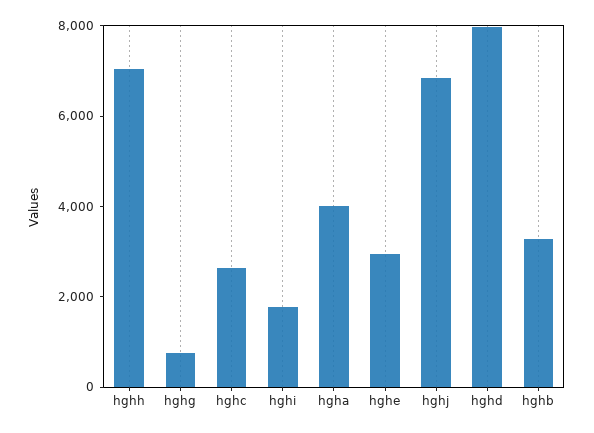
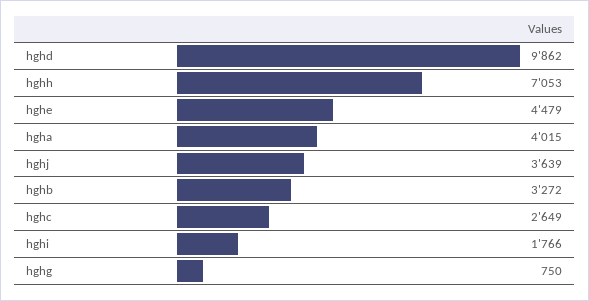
  {
    "hghh": 7053,
    "hghg": 750,
    "hghc": 2649,
    "hghi": 1766,
    "hgha": 4015,
-   "hghe": 3000,
+   "hghe": 4479,
-   "hghj": 7000,
+   "hghj": 3639,
-   "hghd": 8000,
+   "hghd": 9862,
    "hghb": 3272
  }

